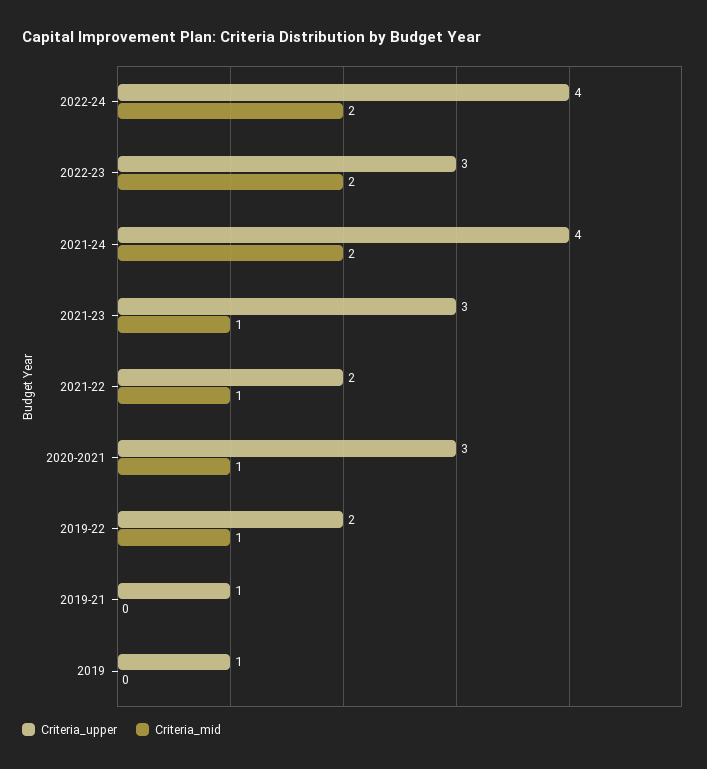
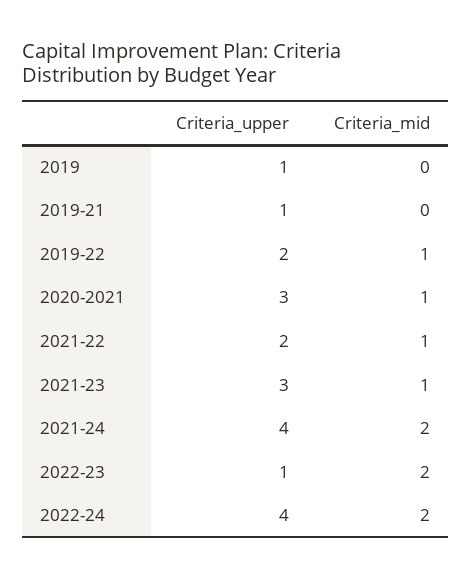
  {
    "Criteria_upper": {
      "2022-24": 4,
-     "2022-23": 3,
+     "2022-23": 1,
      "2021-24": 4,
      "2021-23": 3,
      "2021-22": 2,
      "2020-2021": 3,
      "2019-22": 2,
      "2019-21": 1,
      "2019": 1
    },
    "Criteria_mid": {
      "2022-24": 2,
      "2022-23": 2,
      "2021-24": 2,
      "2021-23": 1,
      "2021-22": 1,
      "2020-2021": 1,
      "2019-22": 1,
      "2019-21": 0,
      "2019": 0
    }
  }

